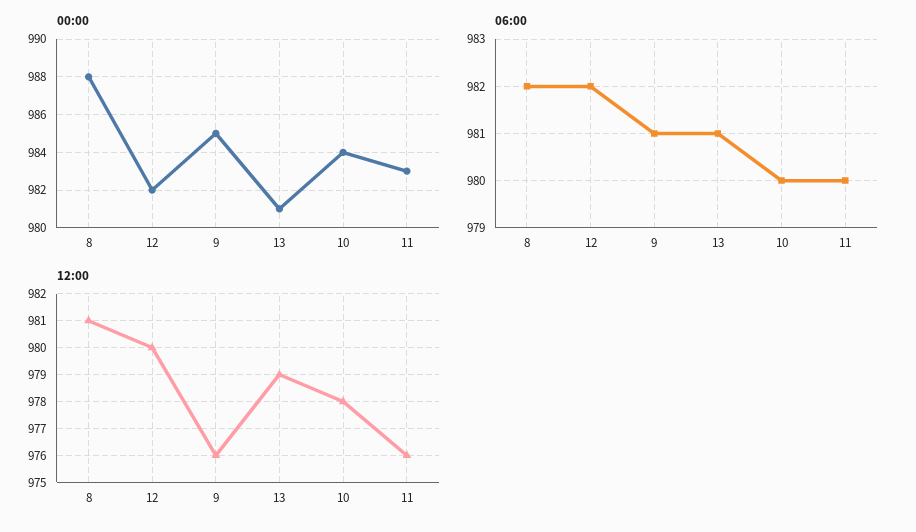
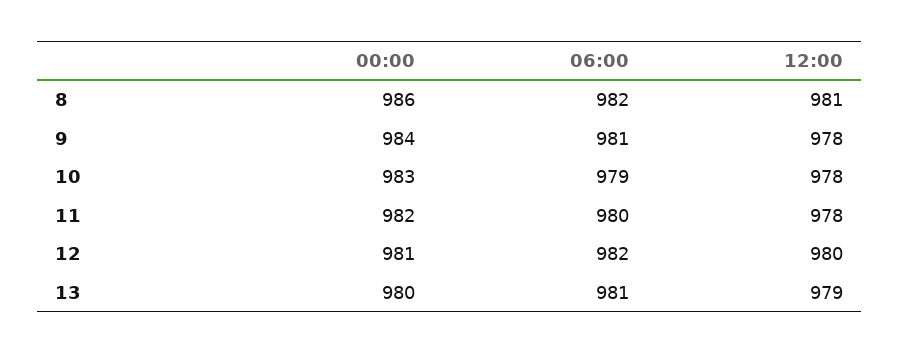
  {
    "00:00": {
-     "8": 988,
+     "8": 986,
-     "12": 982,
+     "12": 981,
-     "9": 985,
+     "9": 984,
-     "13": 981,
+     "13": 980,
-     "10": 984,
+     "10": 983,
-     "11": 983
+     "11": 982
    },
    "06:00": {
      "8": 982,
      "12": 982,
      "9": 981,
      "13": 981,
-     "10": 980,
+     "10": 979,
      "11": 980
    },
    "12:00": {
      "8": 981,
      "12": 980,
-     "9": 976,
+     "9": 978,
      "13": 979,
      "10": 978,
-     "11": 976
+     "11": 978
    }
  }

